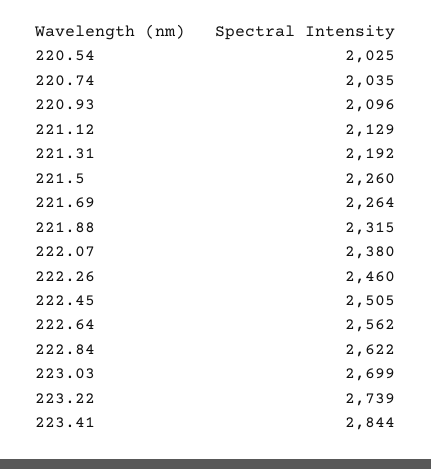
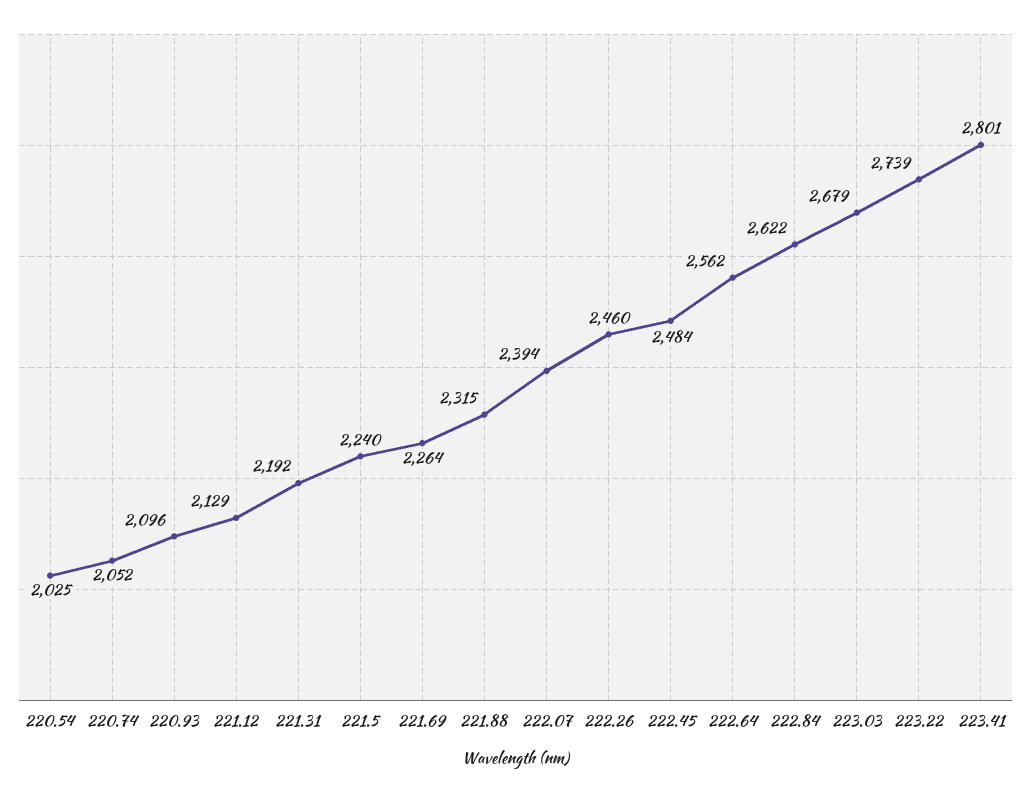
  {
    "220.54": 2025,
-   "220.74": 2035,
+   "220.74": 2052,
    "220.93": 2096,
    "221.12": 2129,
    "221.31": 2192,
-   "221.5": 2260,
+   "221.5": 2240,
    "221.69": 2264,
    "221.88": 2315,
-   "222.07": 2380,
+   "222.07": 2394,
    "222.26": 2460,
-   "222.45": 2505,
+   "222.45": 2484,
    "222.64": 2562,
    "222.84": 2622,
-   "223.03": 2699,
+   "223.03": 2679,
    "223.22": 2739,
-   "223.41": 2844
+   "223.41": 2801
  }

